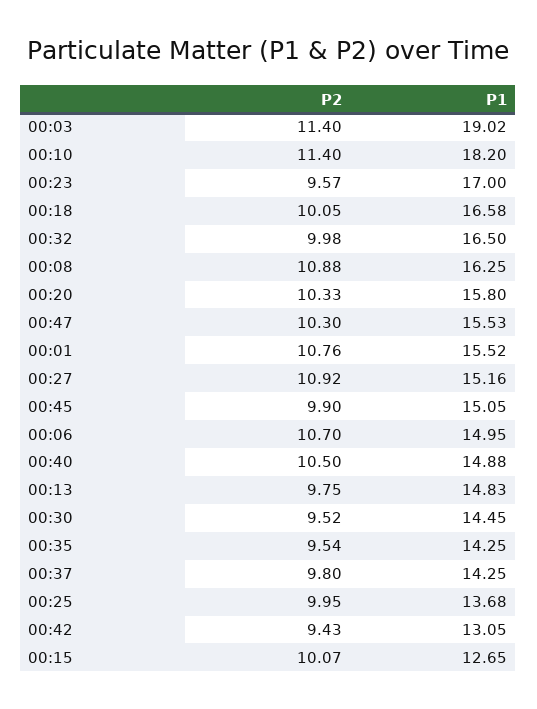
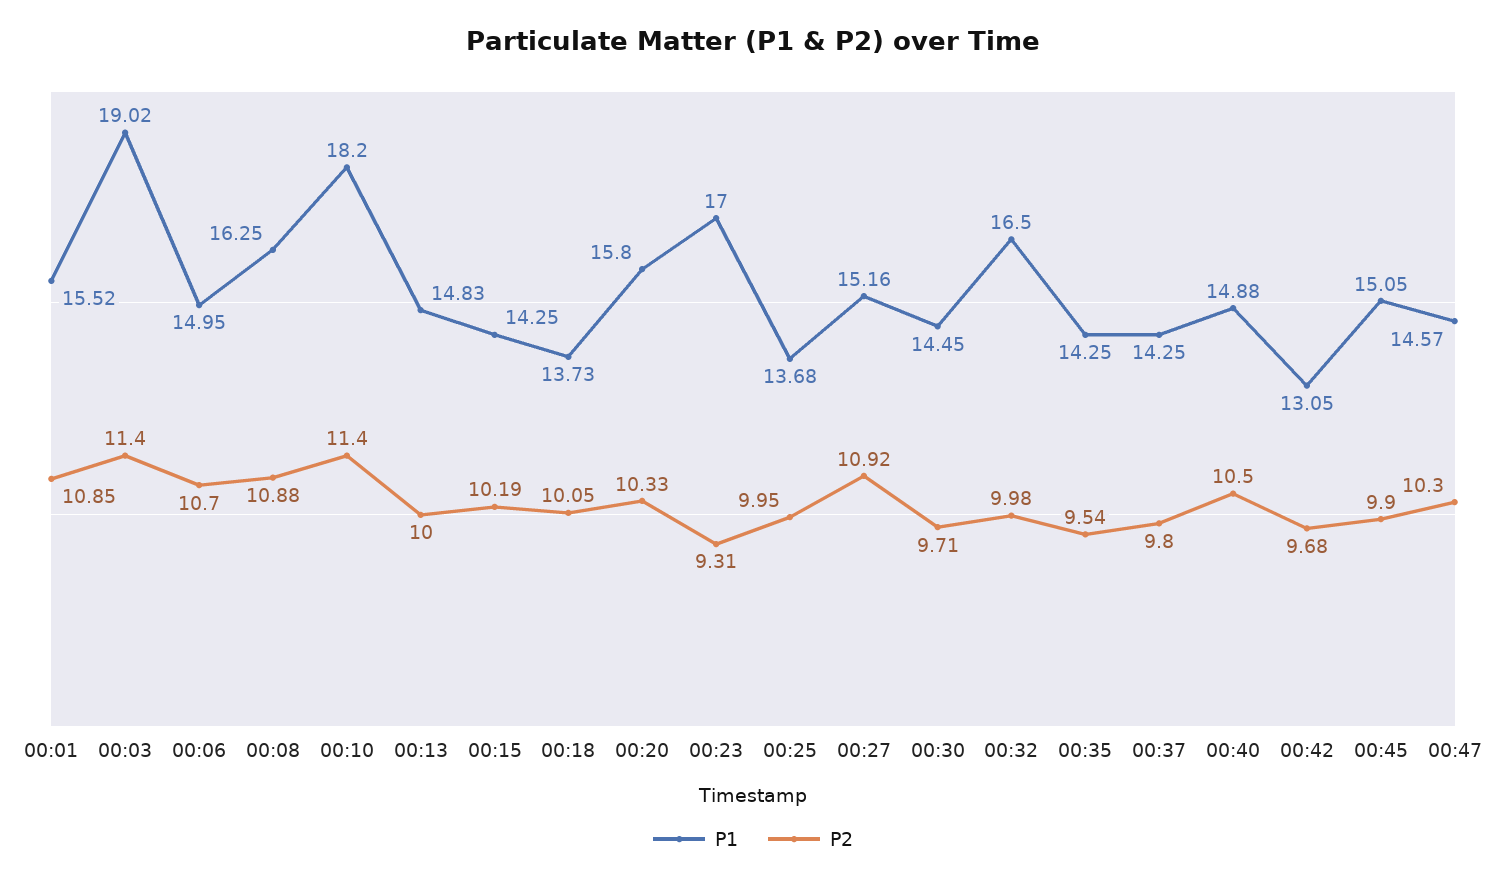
  {
    "P2": {
      "00:03": 11.4,
      "00:10": 11.4,
-     "00:23": 9.57,
+     "00:23": 9.31,
      "00:18": 10.05,
      "00:32": 9.98,
      "00:08": 10.88,
      "00:20": 10.33,
      "00:47": 10.3,
-     "00:01": 10.76,
+     "00:01": 10.85,
      "00:27": 10.92,
      "00:45": 9.9,
      "00:06": 10.7,
      "00:40": 10.5,
-     "00:13": 9.75,
+     "00:13": 10,
-     "00:30": 9.52,
+     "00:30": 9.71,
      "00:35": 9.54,
      "00:37": 9.8,
      "00:25": 9.95,
-     "00:42": 9.43,
+     "00:42": 9.68,
-     "00:15": 10.07
+     "00:15": 10.19
    },
    "P1": {
      "00:03": 19.02,
      "00:10": 18.2,
      "00:23": 17,
-     "00:18": 16.58,
+     "00:18": 13.73,
      "00:32": 16.5,
      "00:08": 16.25,
      "00:20": 15.8,
-     "00:47": 15.53,
+     "00:47": 14.57,
      "00:01": 15.52,
      "00:27": 15.16,
      "00:45": 15.05,
      "00:06": 14.95,
      "00:40": 14.88,
      "00:13": 14.83,
      "00:30": 14.45,
      "00:35": 14.25,
      "00:37": 14.25,
      "00:25": 13.68,
      "00:42": 13.05,
-     "00:15": 12.65
+     "00:15": 14.25
    }
  }

